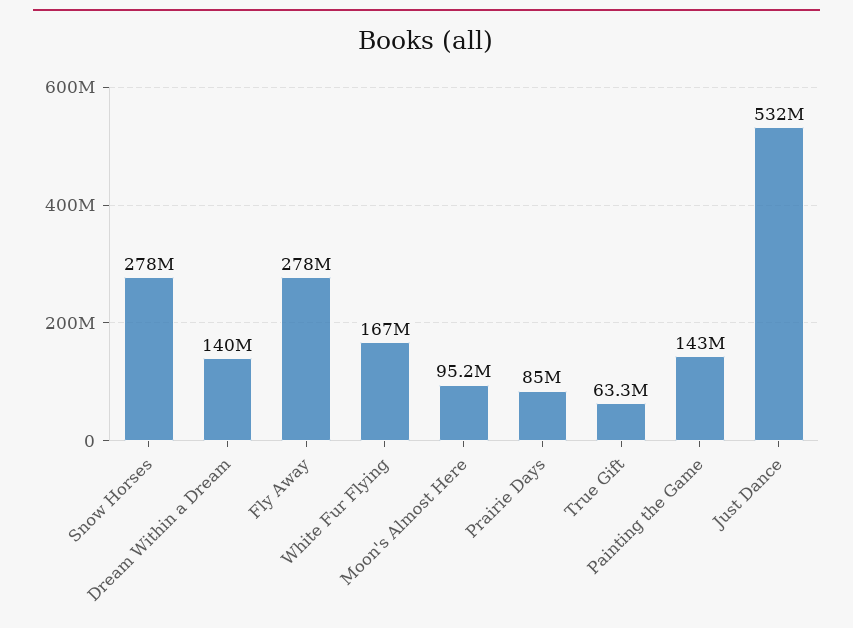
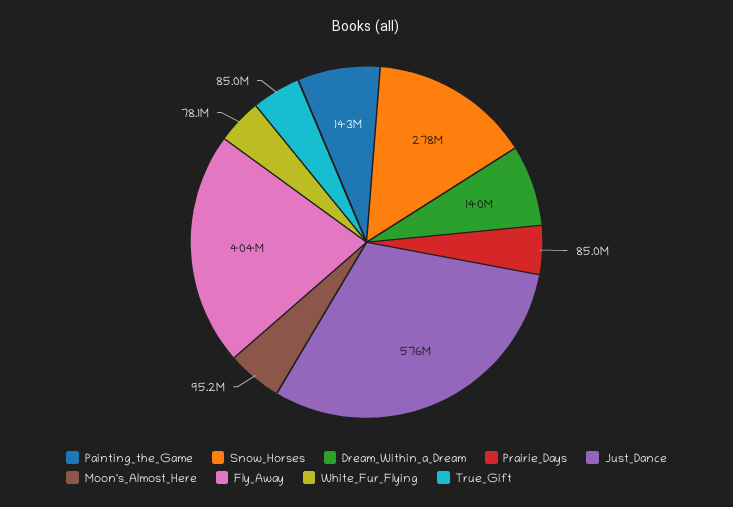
  {
    "Snow Horses": 278000000,
    "Dream Within a Dream": 140000000,
-   "Fly Away": 278000000,
+   "Fly Away": 404000000,
-   "White Fur Flying": 167000000,
+   "White Fur Flying": 78100000,
    "Moon's Almost Here": 95200000,
    "Prairie Days": 85000000,
-   "True Gift": 63300000,
+   "True Gift": 85000000,
    "Painting the Game": 143000000,
-   "Just Dance": 532000000
+   "Just Dance": 576000000
  }

